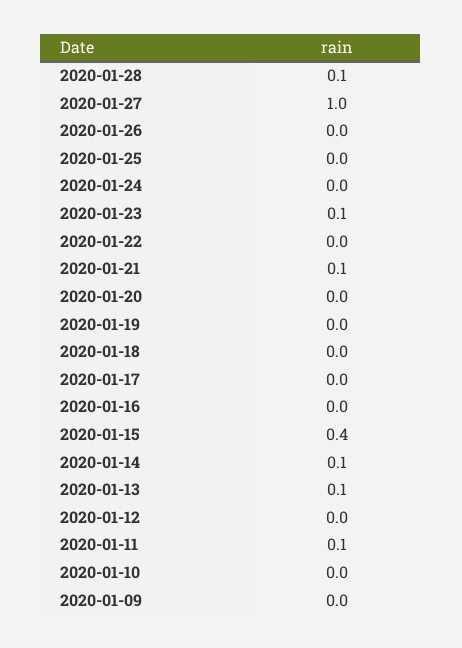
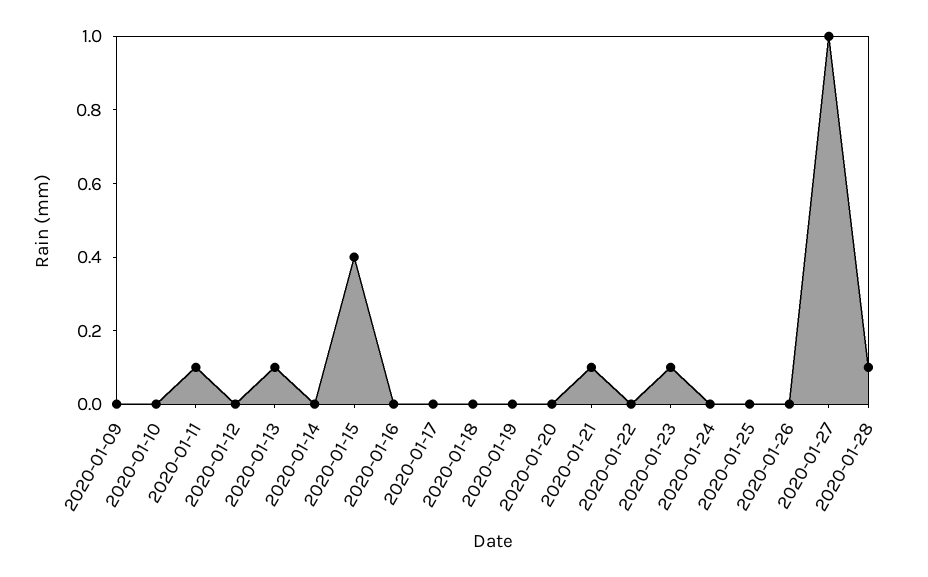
  {
    "2020-01-28": 0.1,
    "2020-01-27": 1,
    "2020-01-26": 0,
    "2020-01-25": 0,
    "2020-01-24": 0,
    "2020-01-23": 0.1,
    "2020-01-22": 0,
    "2020-01-21": 0.1,
    "2020-01-20": 0,
    "2020-01-19": 0,
    "2020-01-18": 0,
    "2020-01-17": 0,
    "2020-01-16": 0,
    "2020-01-15": 0.4,
-   "2020-01-14": 0.1,
+   "2020-01-14": 0,
    "2020-01-13": 0.1,
    "2020-01-12": 0,
    "2020-01-11": 0.1,
    "2020-01-10": 0,
    "2020-01-09": 0
  }

